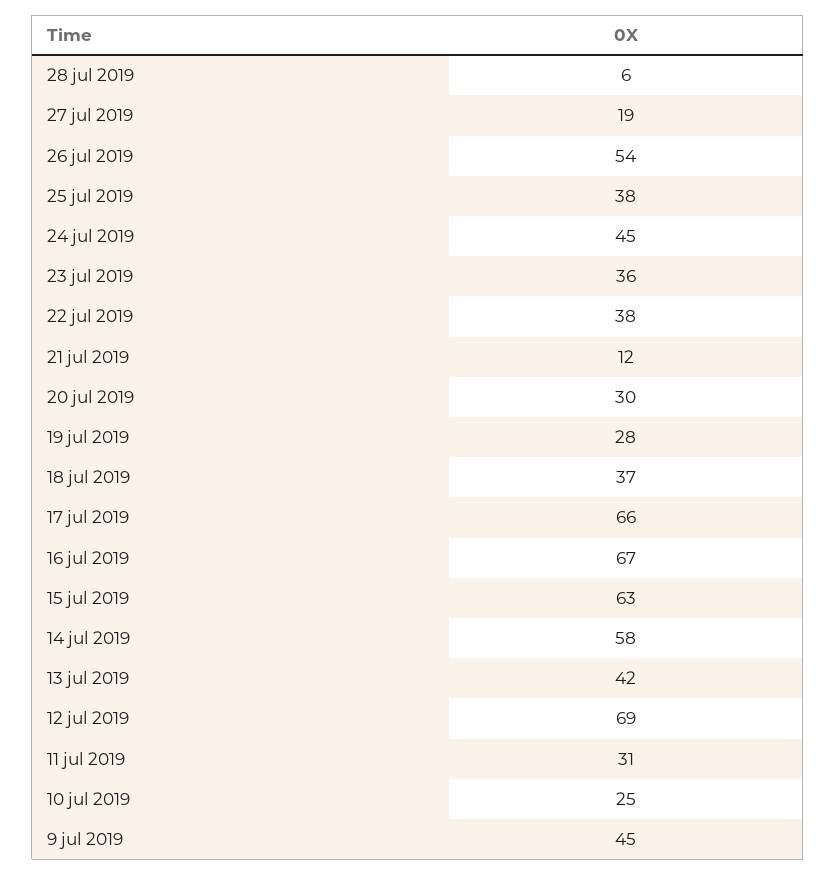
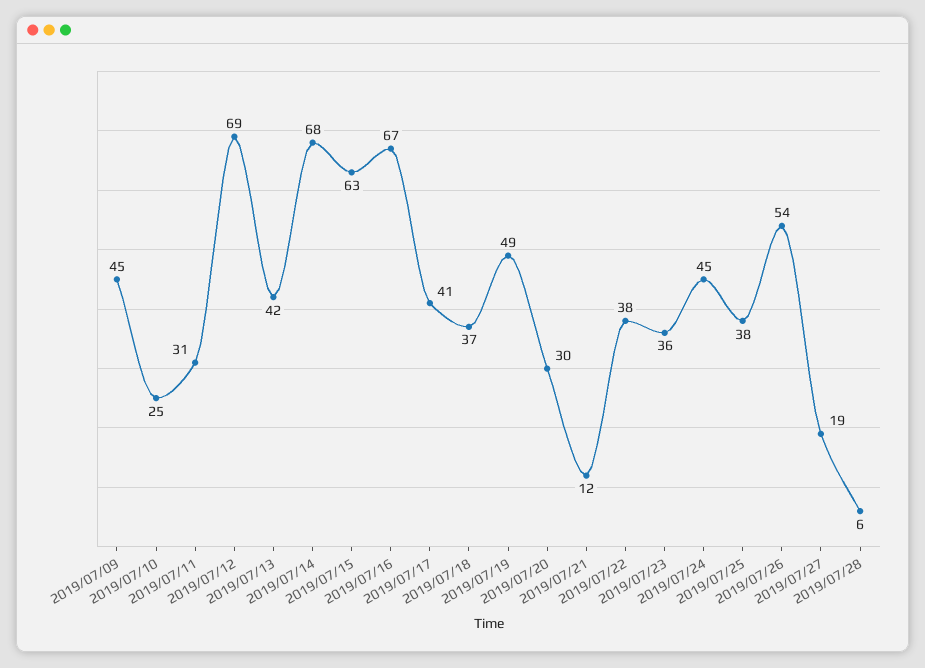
  {
    "28 jul 2019": 6,
    "27 jul 2019": 19,
    "26 jul 2019": 54,
    "25 jul 2019": 38,
    "24 jul 2019": 45,
    "23 jul 2019": 36,
    "22 jul 2019": 38,
    "21 jul 2019": 12,
    "20 jul 2019": 30,
-   "19 jul 2019": 28,
+   "19 jul 2019": 49,
    "18 jul 2019": 37,
-   "17 jul 2019": 66,
+   "17 jul 2019": 41,
    "16 jul 2019": 67,
    "15 jul 2019": 63,
-   "14 jul 2019": 58,
+   "14 jul 2019": 68,
    "13 jul 2019": 42,
    "12 jul 2019": 69,
    "11 jul 2019": 31,
    "10 jul 2019": 25,
    "9 jul 2019": 45
  }

